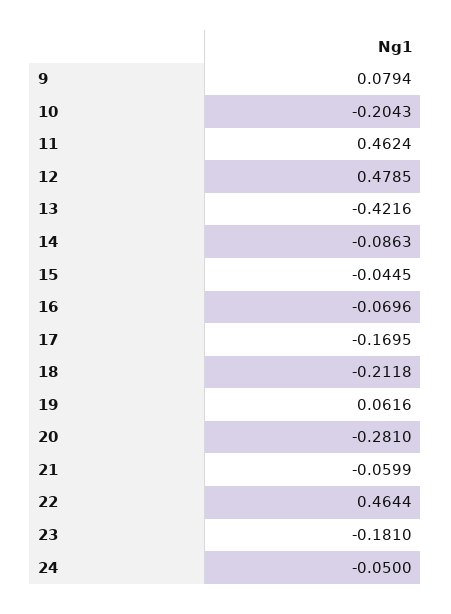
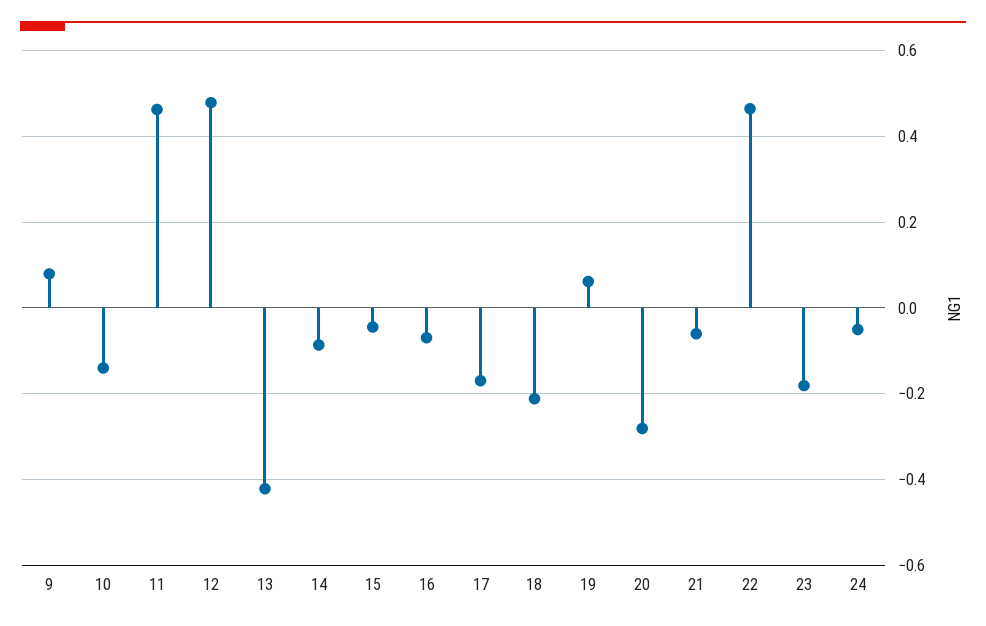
  {
    "9": 0.0794,
-   "10": -0.2043,
+   "10": -0.14,
    "11": 0.4624,
    "12": 0.4785,
    "13": -0.4216,
    "14": -0.0863,
    "15": -0.0445,
    "16": -0.0696,
    "17": -0.1695,
    "18": -0.2118,
    "19": 0.0616,
    "20": -0.281,
    "21": -0.0599,
    "22": 0.4644,
    "23": -0.181,
    "24": -0.05
  }

